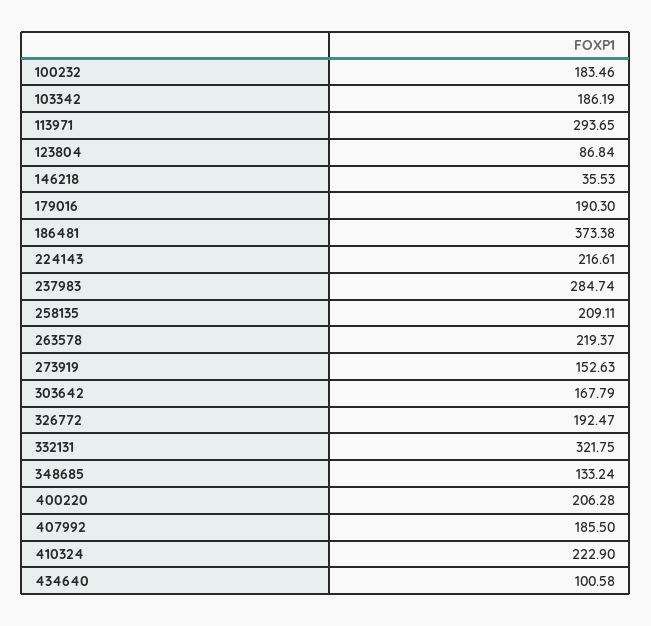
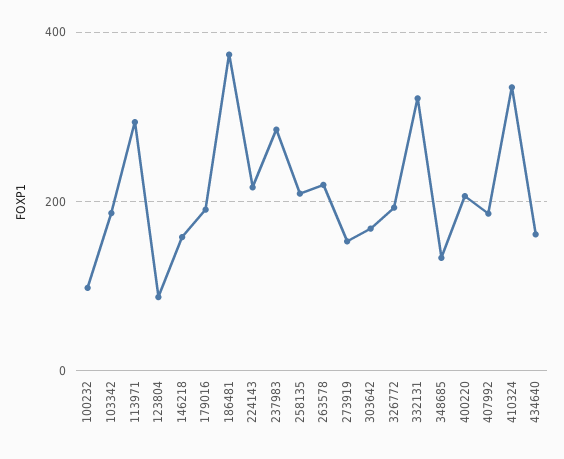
  {
-   "100232": 183.46,
+   "100232": 100,
    "103342": 186.19,
    "113971": 293.65,
    "123804": 86.84,
-   "146218": 35.53,
+   "146218": 160,
    "179016": 190.3,
    "186481": 373.38,
    "224143": 216.61,
    "237983": 284.74,
    "258135": 209.11,
    "263578": 219.37,
    "273919": 152.63,
    "303642": 167.79,
    "326772": 192.47,
    "332131": 321.75,
    "348685": 133.24,
    "400220": 206.28,
    "407992": 185.5,
-   "410324": 222.9,
+   "410324": 340,
-   "434640": 100.58
+   "434640": 160
  }

